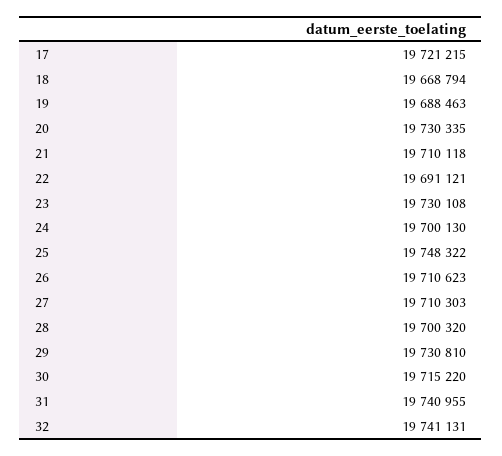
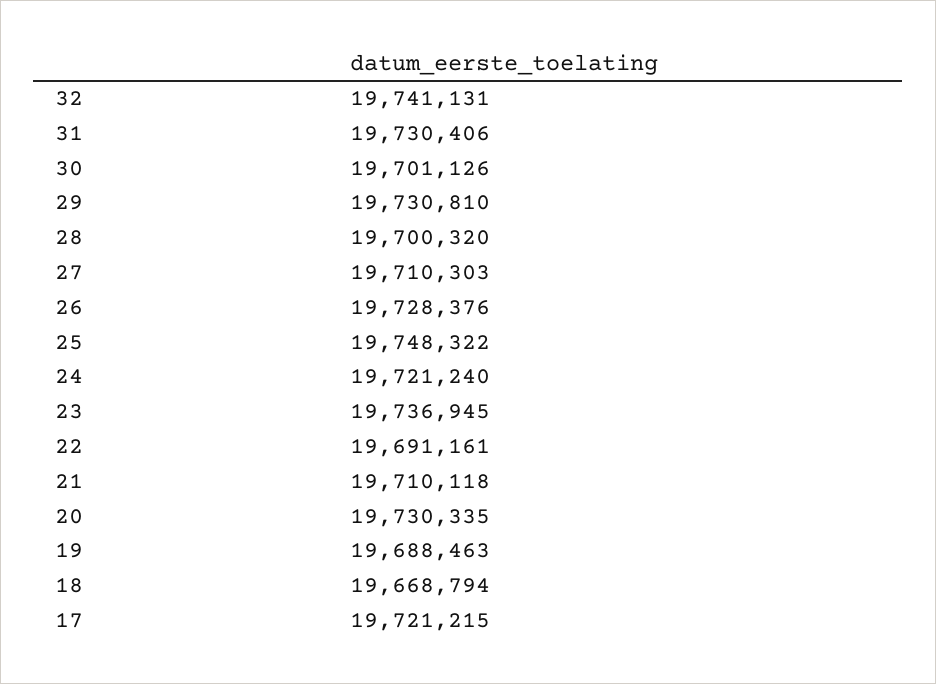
  {
    "17": 19721215,
    "18": 19668794,
    "19": 19688463,
    "20": 19730335,
    "21": 19710118,
-   "22": 19691121,
+   "22": 19691161,
-   "23": 19730108,
+   "23": 19736945,
-   "24": 19700130,
+   "24": 19721240,
    "25": 19748322,
-   "26": 19710623,
+   "26": 19728376,
    "27": 19710303,
    "28": 19700320,
    "29": 19730810,
-   "30": 19715220,
+   "30": 19701126,
-   "31": 19740955,
+   "31": 19730406,
    "32": 19741131
  }

